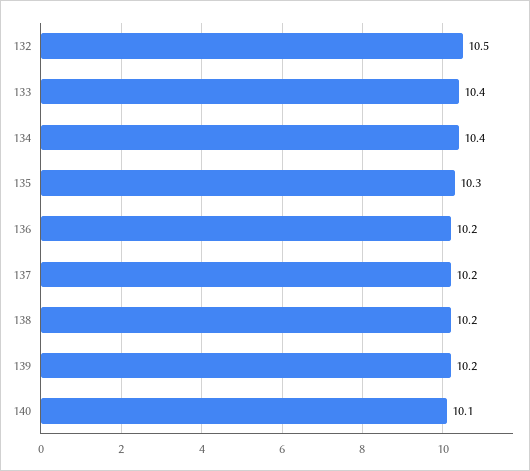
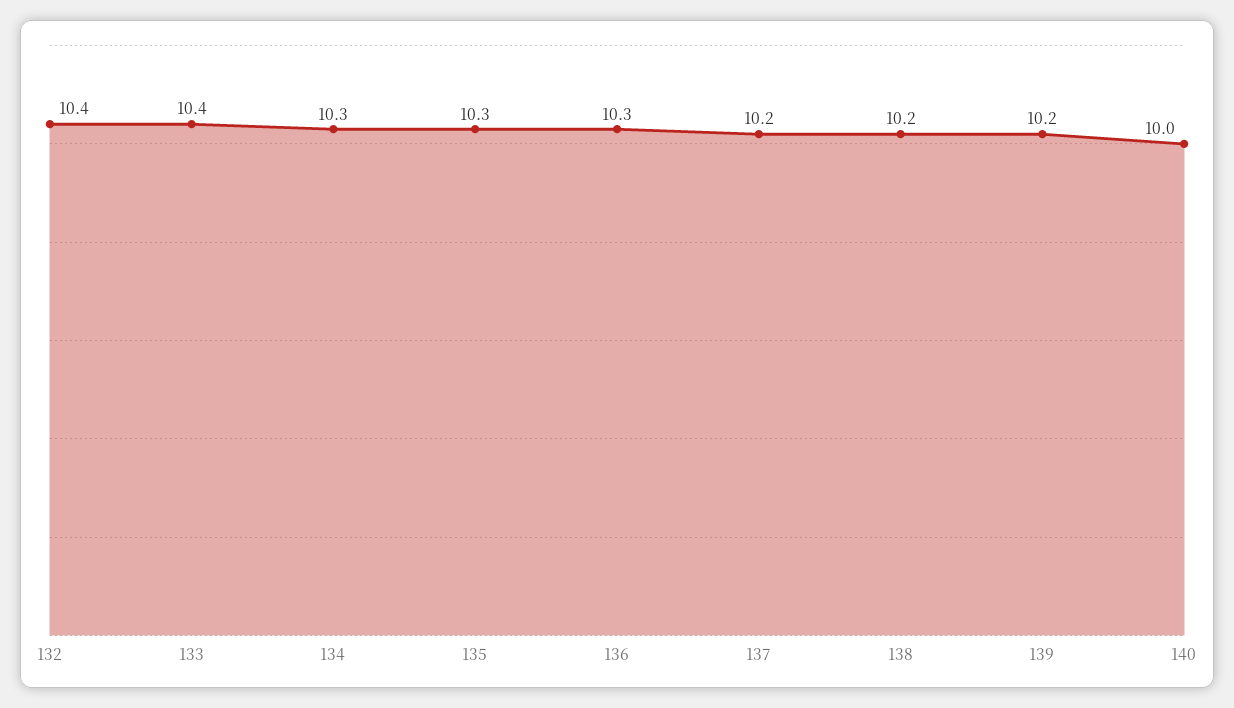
  {
-   "132": 10.5,
+   "132": 10.4,
    "133": 10.4,
-   "134": 10.4,
+   "134": 10.3,
    "135": 10.3,
-   "136": 10.2,
+   "136": 10.3,
    "137": 10.2,
    "138": 10.2,
    "139": 10.2,
-   "140": 10.1
+   "140": 10
  }

